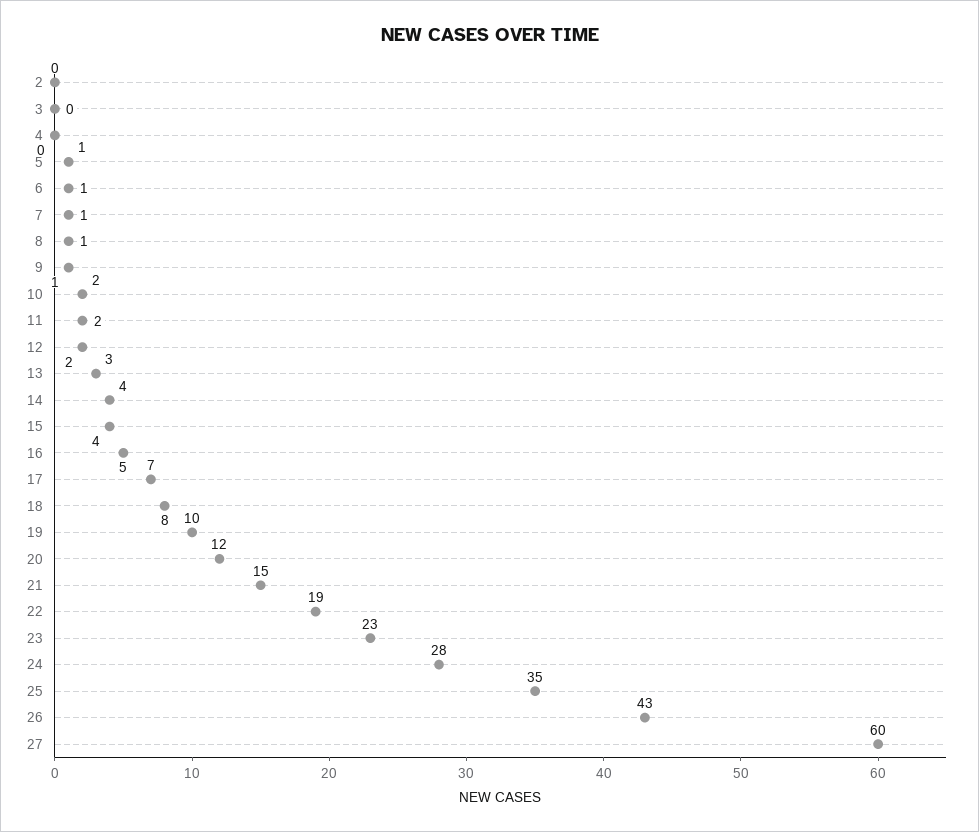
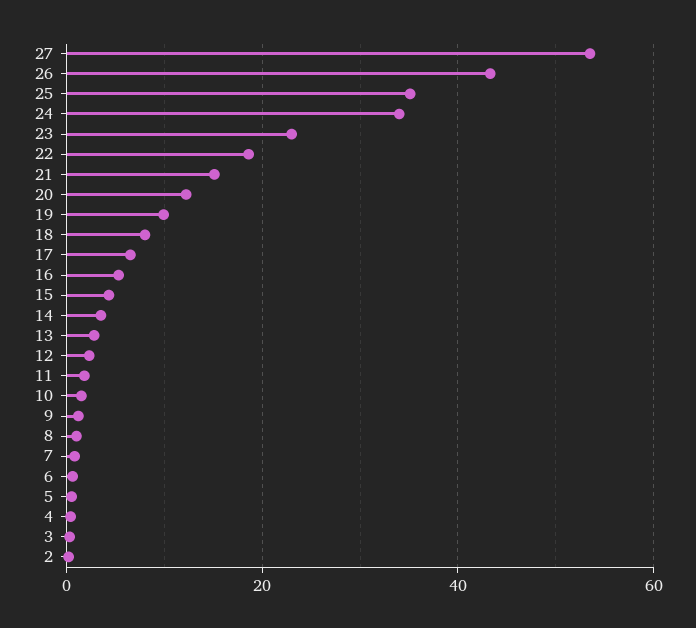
  {
    "2": 0,
    "3": 0,
    "4": 0,
    "5": 1,
    "6": 1,
    "7": 1,
    "8": 1,
    "9": 1,
    "10": 2,
    "11": 2,
    "12": 2,
    "13": 3,
    "14": 4,
    "15": 4,
    "16": 5,
    "17": 7,
    "18": 8,
    "19": 10,
    "20": 12,
    "21": 15,
    "22": 19,
    "23": 23,
-   "24": 28,
+   "24": 34,
    "25": 35,
    "26": 43,
-   "27": 60
+   "27": 54
  }

